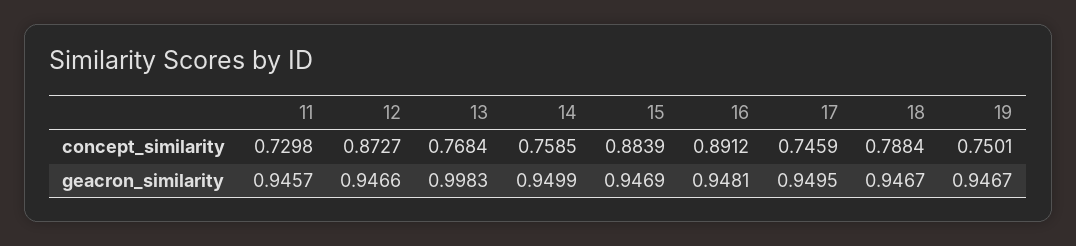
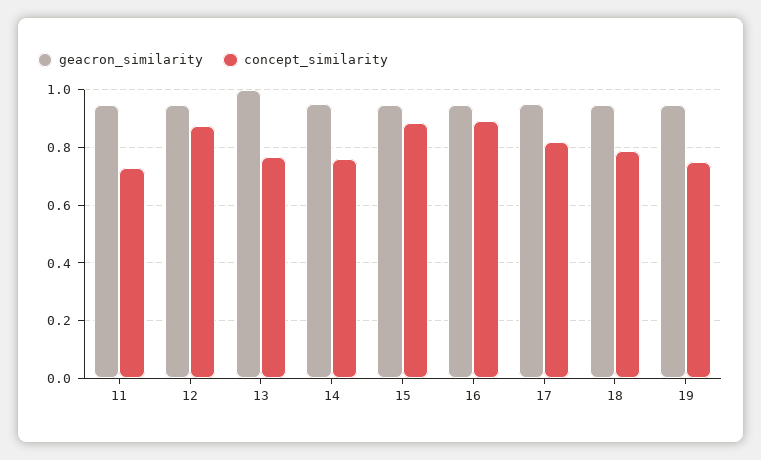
  {
    "concept_similarity": {
      "11": 0.7298,
      "12": 0.8727,
      "13": 0.7684,
      "14": 0.7585,
      "15": 0.8839,
      "16": 0.8912,
-     "17": 0.7459,
+     "17": 0.825,
      "18": 0.7884,
      "19": 0.7501
    },
    "geacron_similarity": {
      "11": 0.9457,
      "12": 0.9466,
      "13": 0.9983,
      "14": 0.9499,
      "15": 0.9469,
      "16": 0.9481,
      "17": 0.9495,
      "18": 0.9467,
      "19": 0.9467
    }
  }

